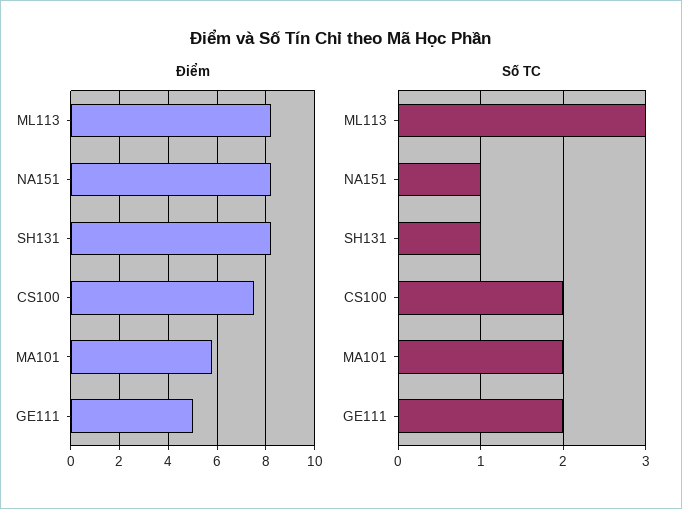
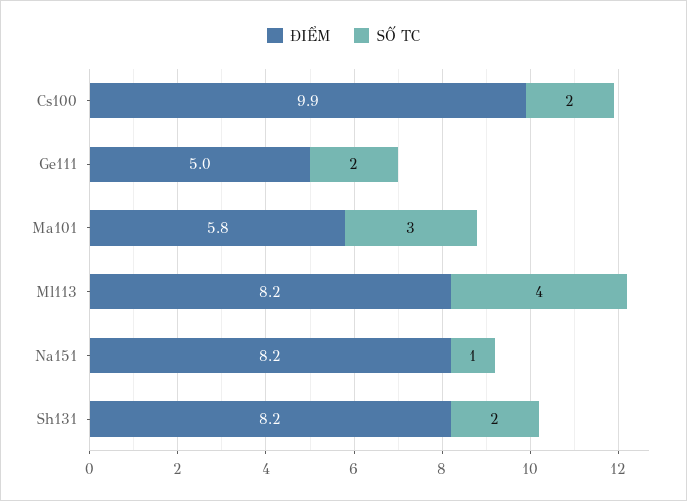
  {
    "Điểm": {
      "ML113": 8.2,
      "NA151": 8.2,
      "SH131": 8.2,
-     "CS100": 7.5,
+     "CS100": 9.9,
      "MA101": 5.8,
      "GE111": 5
    },
    "Số TC": {
-     "ML113": 3,
+     "ML113": 4,
      "NA151": 1,
-     "SH131": 1,
+     "SH131": 2,
      "CS100": 2,
-     "MA101": 2,
+     "MA101": 3,
      "GE111": 2
    }
  }

